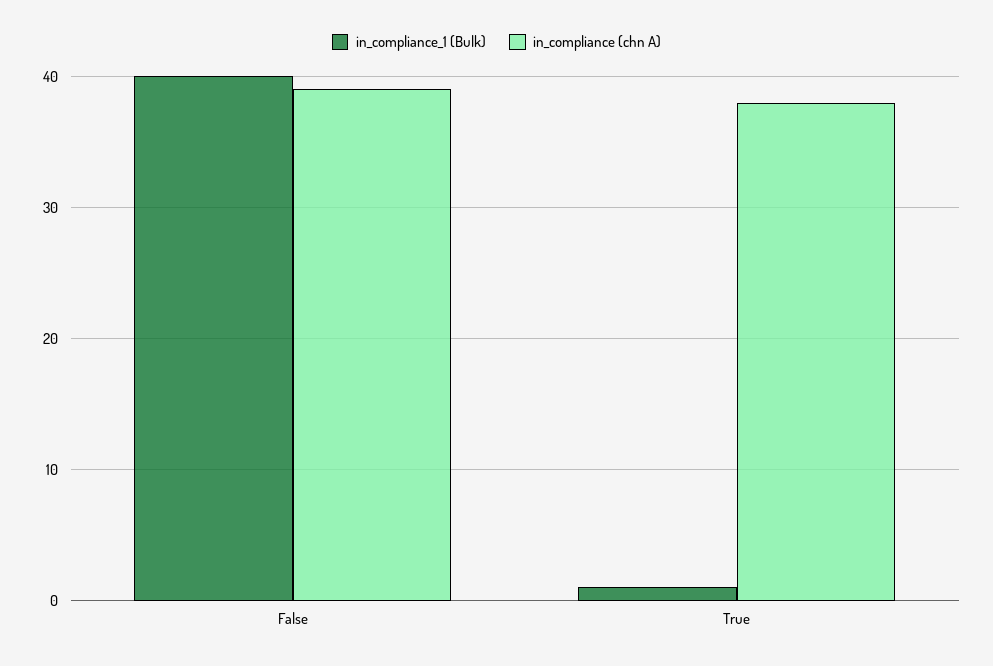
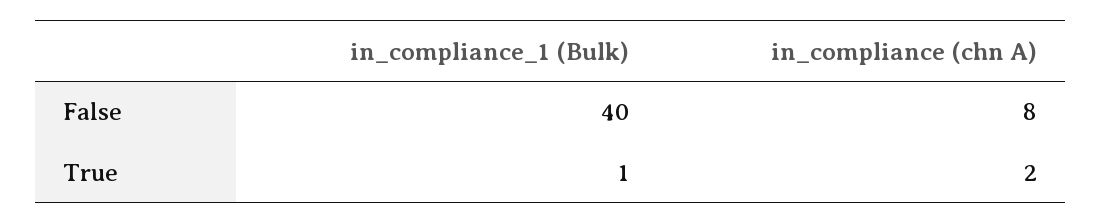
  {
    "in_compliance_1 (Bulk)": {
      "False": 40,
      "True": 1
    },
    "in_compliance (chn A)": {
-     "False": 39,
+     "False": 8,
-     "True": 38
+     "True": 2
    }
  }

